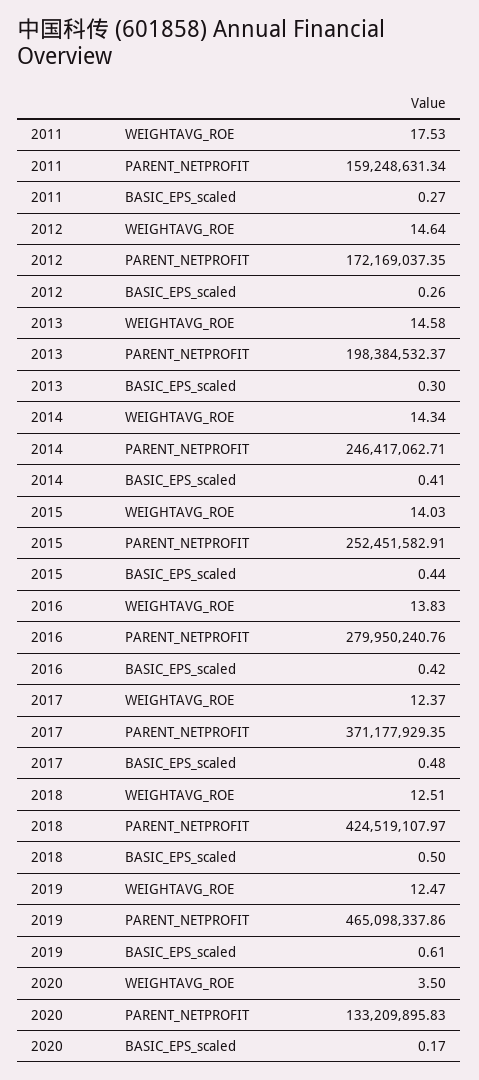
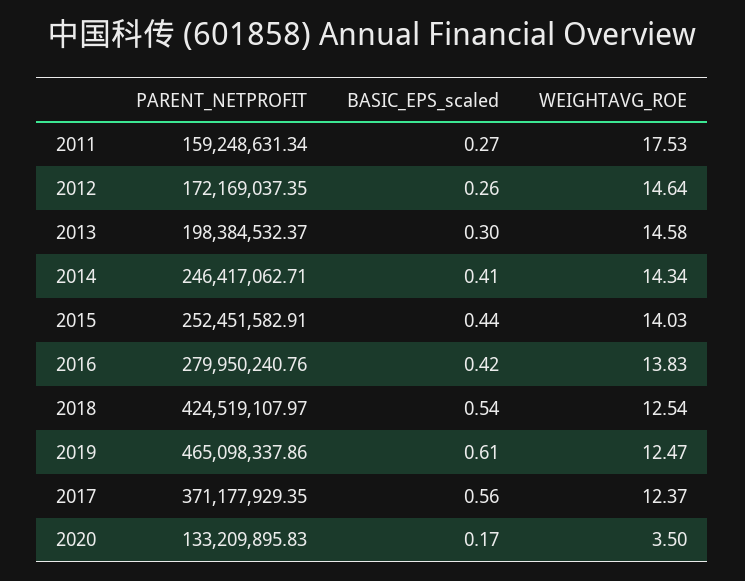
  {
    "2011": {
      "WEIGHTAVG_ROE": 17.53,
      "PARENT_NETPROFIT": 159248631.34,
      "BASIC_EPS_scaled": 0.27
    },
    "2012": {
      "WEIGHTAVG_ROE": 14.64,
      "PARENT_NETPROFIT": 172169037.35,
      "BASIC_EPS_scaled": 0.26
    },
    "2013": {
      "WEIGHTAVG_ROE": 14.58,
      "PARENT_NETPROFIT": 198384532.37,
      "BASIC_EPS_scaled": 0.3
    },
    "2014": {
      "WEIGHTAVG_ROE": 14.34,
      "PARENT_NETPROFIT": 246417062.71,
      "BASIC_EPS_scaled": 0.41
    },
    "2015": {
      "WEIGHTAVG_ROE": 14.03,
      "PARENT_NETPROFIT": 252451582.91,
      "BASIC_EPS_scaled": 0.44
    },
    "2016": {
      "WEIGHTAVG_ROE": 13.83,
      "PARENT_NETPROFIT": 279950240.76,
      "BASIC_EPS_scaled": 0.42
    },
    "2017": {
      "WEIGHTAVG_ROE": 12.37,
      "PARENT_NETPROFIT": 371177929.35,
-     "BASIC_EPS_scaled": 0.48
+     "BASIC_EPS_scaled": 0.56
    },
    "2018": {
-     "WEIGHTAVG_ROE": 12.51,
+     "WEIGHTAVG_ROE": 12.54,
      "PARENT_NETPROFIT": 424519107.97,
-     "BASIC_EPS_scaled": 0.5
+     "BASIC_EPS_scaled": 0.54
    },
    "2019": {
      "WEIGHTAVG_ROE": 12.47,
      "PARENT_NETPROFIT": 465098337.86,
      "BASIC_EPS_scaled": 0.61
    },
    "2020": {
      "WEIGHTAVG_ROE": 3.5,
      "PARENT_NETPROFIT": 133209895.83,
      "BASIC_EPS_scaled": 0.17
    }
  }

